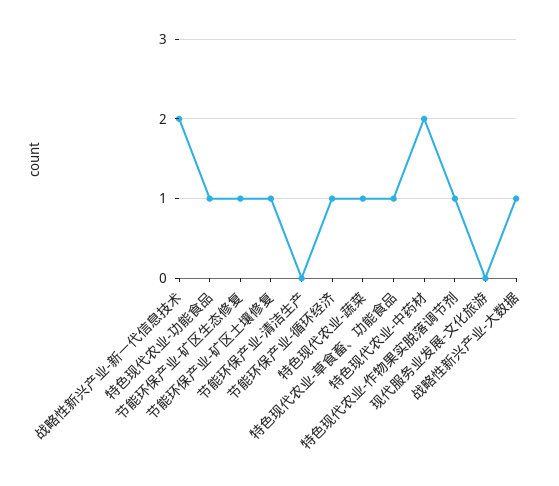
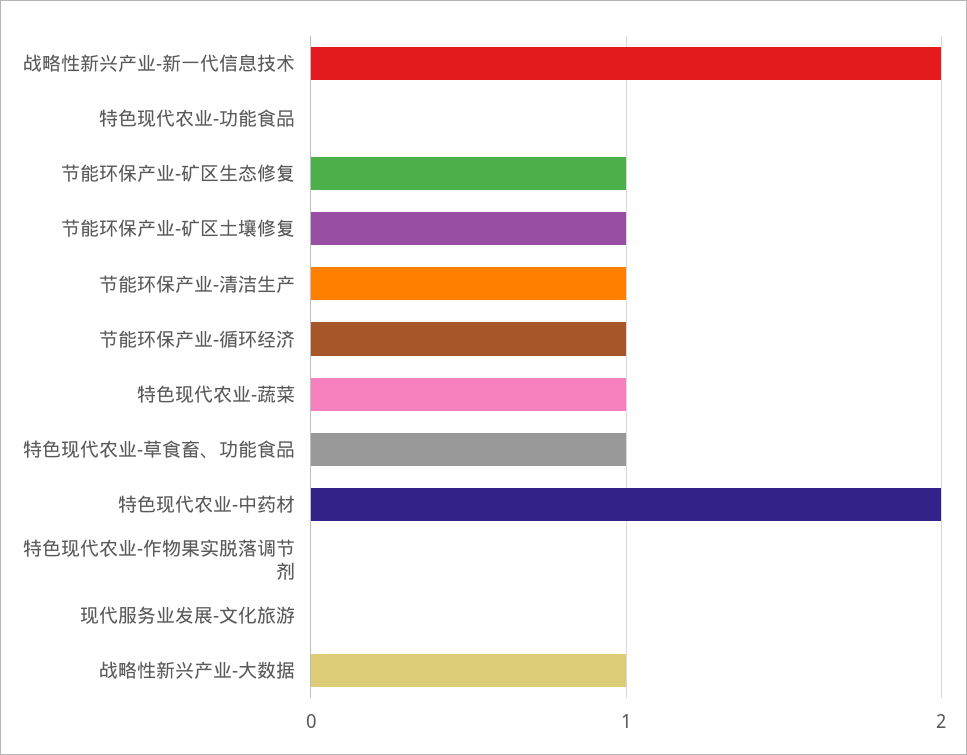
  {
    "战略性新兴产业-新一代信息技术": 2,
-   "特色现代农业-功能食品": 1,
+   "特色现代农业-功能食品": 0,
    "节能环保产业-矿区生态修复": 1,
    "节能环保产业-矿区土壤修复": 1,
-   "节能环保产业-清洁生产": 0,
+   "节能环保产业-清洁生产": 1,
    "节能环保产业-循环经济": 1,
    "特色现代农业-蔬菜": 1,
    "特色现代农业-草食畜、功能食品": 1,
    "特色现代农业-中药材": 2,
-   "特色现代农业-作物果实脱落调节剂": 1,
+   "特色现代农业-作物果实脱落调节剂": 0,
    "现代服务业发展-文化旅游": 0,
    "战略性新兴产业-大数据": 1
  }

